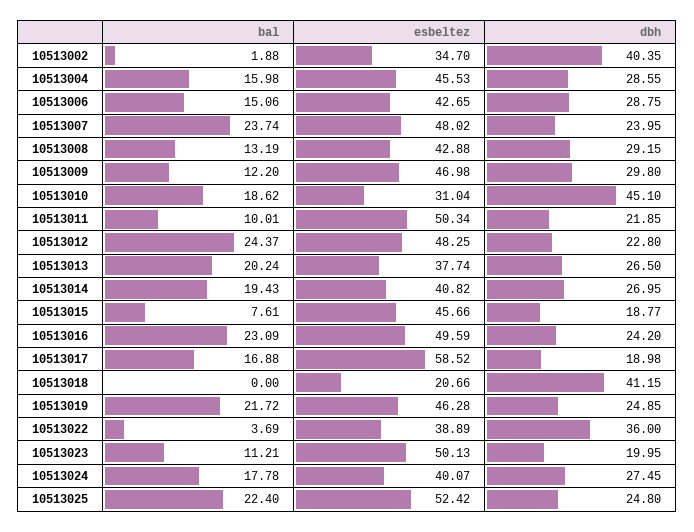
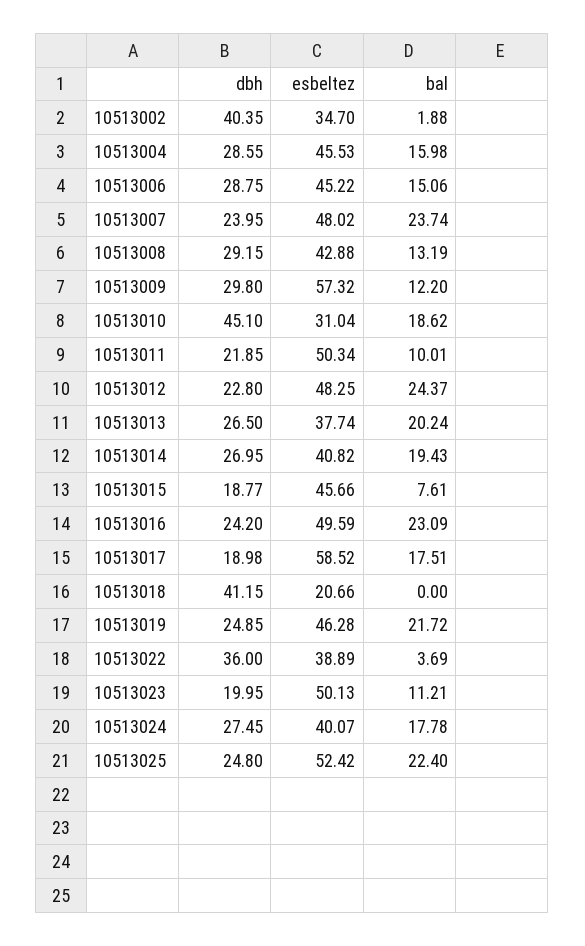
  {
    "bal": {
      "10513002": 1.88,
      "10513004": 15.98,
      "10513006": 15.06,
      "10513007": 23.74,
      "10513008": 13.19,
      "10513009": 12.2,
      "10513010": 18.62,
      "10513011": 10.01,
      "10513012": 24.37,
      "10513013": 20.24,
      "10513014": 19.43,
      "10513015": 7.61,
      "10513016": 23.09,
-     "10513017": 16.88,
+     "10513017": 17.51,
      "10513018": 0,
      "10513019": 21.72,
      "10513022": 3.69,
      "10513023": 11.21,
      "10513024": 17.78,
      "10513025": 22.4
    },
    "esbeltez": {
      "10513002": 34.7,
      "10513004": 45.53,
-     "10513006": 42.65,
+     "10513006": 45.22,
      "10513007": 48.02,
      "10513008": 42.88,
-     "10513009": 46.98,
+     "10513009": 57.32,
      "10513010": 31.04,
      "10513011": 50.34,
      "10513012": 48.25,
      "10513013": 37.74,
      "10513014": 40.82,
      "10513015": 45.66,
      "10513016": 49.59,
      "10513017": 58.52,
      "10513018": 20.66,
      "10513019": 46.28,
      "10513022": 38.89,
      "10513023": 50.13,
      "10513024": 40.07,
      "10513025": 52.42
    },
    "dbh": {
      "10513002": 40.35,
      "10513004": 28.55,
      "10513006": 28.75,
      "10513007": 23.95,
      "10513008": 29.15,
      "10513009": 29.8,
      "10513010": 45.1,
      "10513011": 21.85,
      "10513012": 22.8,
      "10513013": 26.5,
      "10513014": 26.95,
      "10513015": 18.77,
      "10513016": 24.2,
      "10513017": 18.98,
      "10513018": 41.15,
      "10513019": 24.85,
      "10513022": 36,
      "10513023": 19.95,
      "10513024": 27.45,
      "10513025": 24.8
    }
  }

